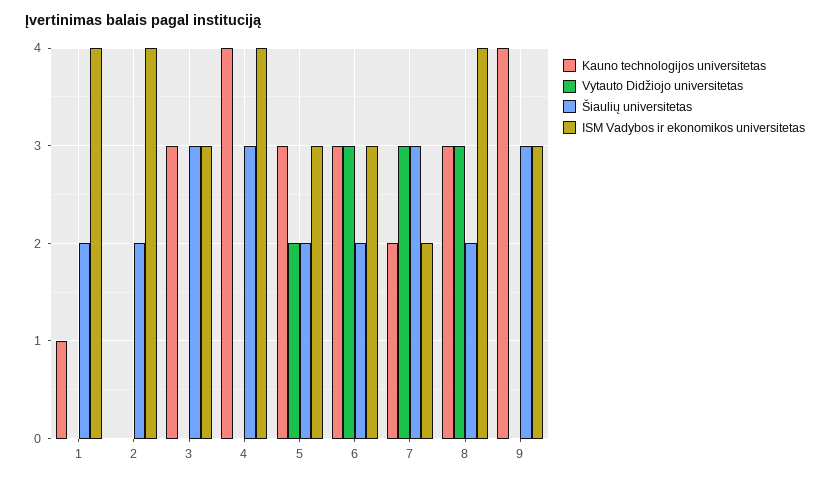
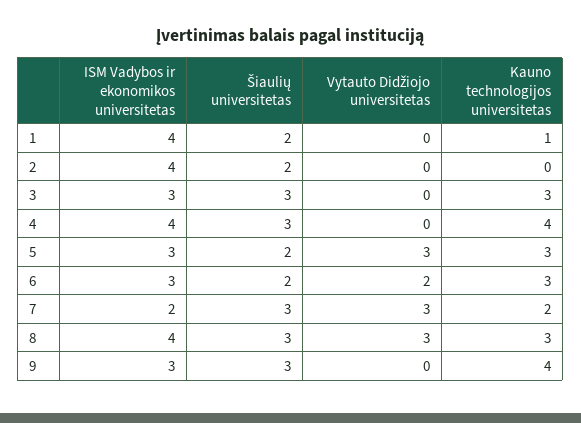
  {
    "Kauno technologijos universitetas": {
      "1": 1,
      "2": 0,
      "3": 3,
      "4": 4,
      "5": 3,
      "6": 3,
      "7": 2,
      "8": 3,
      "9": 4
    },
    "Vytauto Didžiojo universitetas": {
      "1": 0,
      "2": 0,
      "3": 0,
      "4": 0,
-     "5": 2,
+     "5": 3,
-     "6": 3,
+     "6": 2,
      "7": 3,
      "8": 3,
      "9": 0
    },
    "Šiaulių universitetas": {
      "1": 2,
      "2": 2,
      "3": 3,
      "4": 3,
      "5": 2,
      "6": 2,
      "7": 3,
-     "8": 2,
+     "8": 3,
      "9": 3
    },
    "ISM Vadybos ir ekonomikos universitetas": {
      "1": 4,
      "2": 4,
      "3": 3,
      "4": 4,
      "5": 3,
      "6": 3,
      "7": 2,
      "8": 4,
      "9": 3
    }
  }

